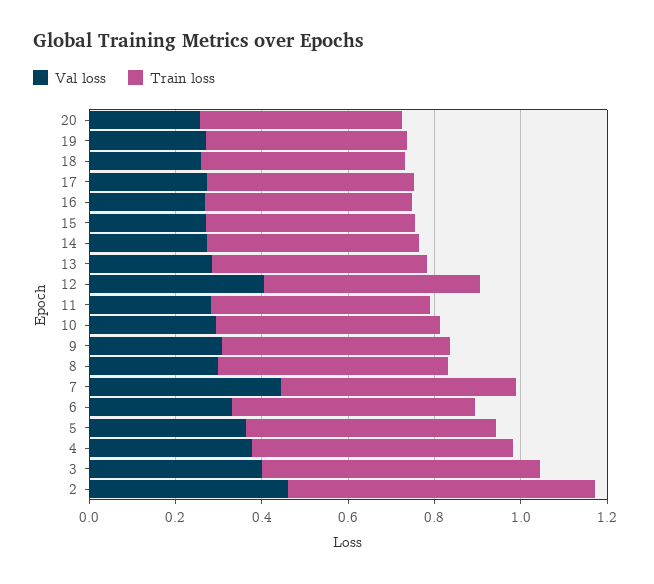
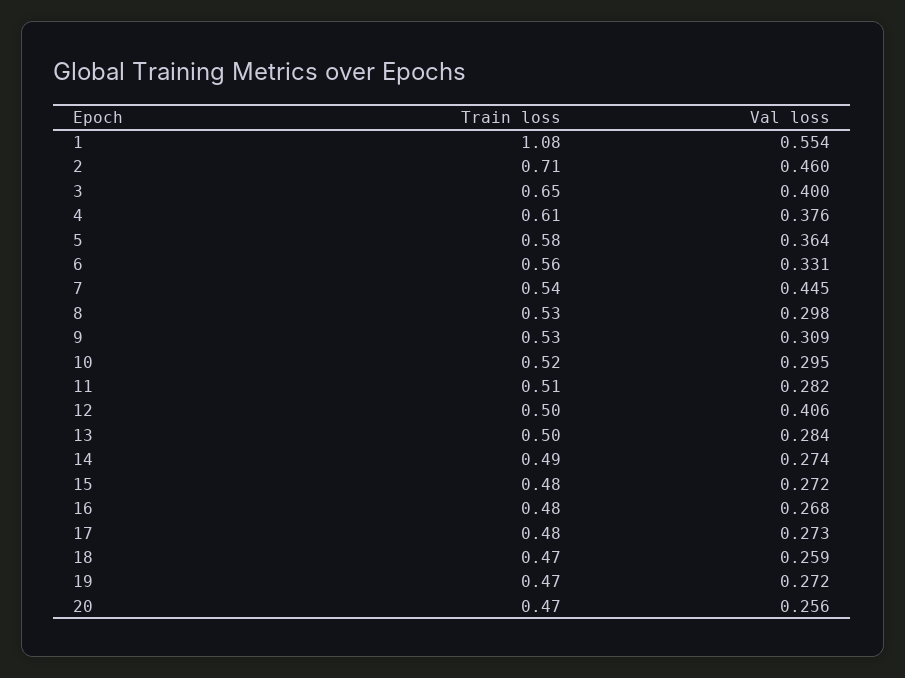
  {
    "Val loss": {
      "20": 0.256,
      "19": 0.272,
      "18": 0.259,
      "17": 0.273,
      "16": 0.268,
      "15": 0.272,
      "14": 0.274,
      "13": 0.284,
      "12": 0.406,
      "11": 0.282,
      "10": 0.295,
      "9": 0.309,
      "8": 0.298,
      "7": 0.445,
      "6": 0.331,
      "5": 0.364,
      "4": 0.376,
      "3": 0.4,
-     "2": 0.46
+     "2": 0.46,
+     "1": 0.554
    },
    "Train loss": {
      "20": 0.47,
      "19": 0.47,
      "18": 0.47,
      "17": 0.48,
      "16": 0.48,
      "15": 0.48,
      "14": 0.49,
      "13": 0.5,
      "12": 0.5,
      "11": 0.51,
      "10": 0.52,
      "9": 0.53,
      "8": 0.53,
      "7": 0.54,
      "6": 0.56,
      "5": 0.58,
      "4": 0.61,
      "3": 0.65,
-     "2": 0.71
+     "2": 0.71,
+     "1": 1.08
    }
  }

